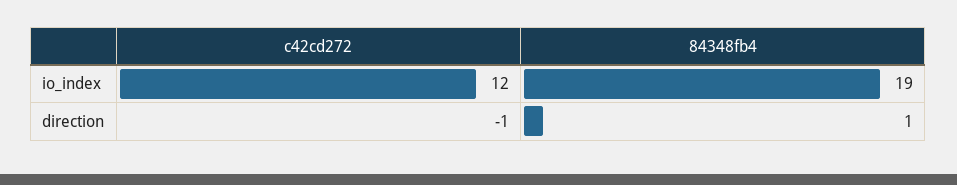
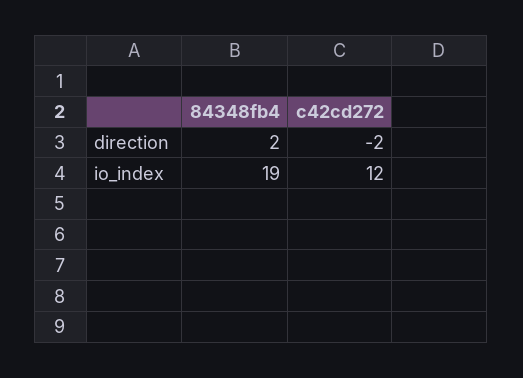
  {
    "c42cd272": {
      "io_index": 12,
-     "direction": -1
+     "direction": -2
    },
    "84348fb4": {
      "io_index": 19,
-     "direction": 1
+     "direction": 2
    }
  }

